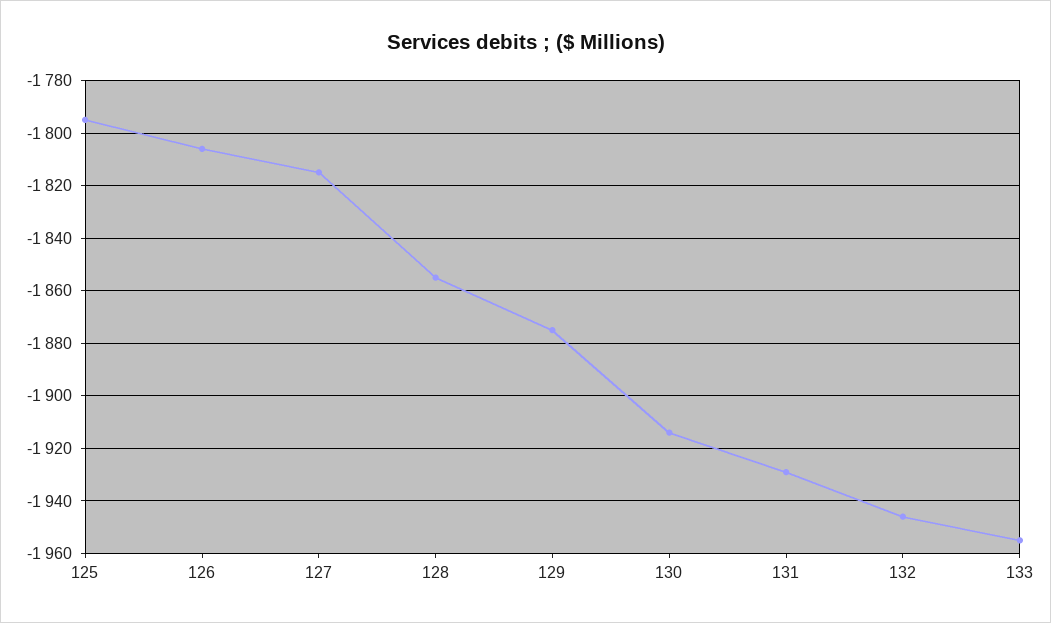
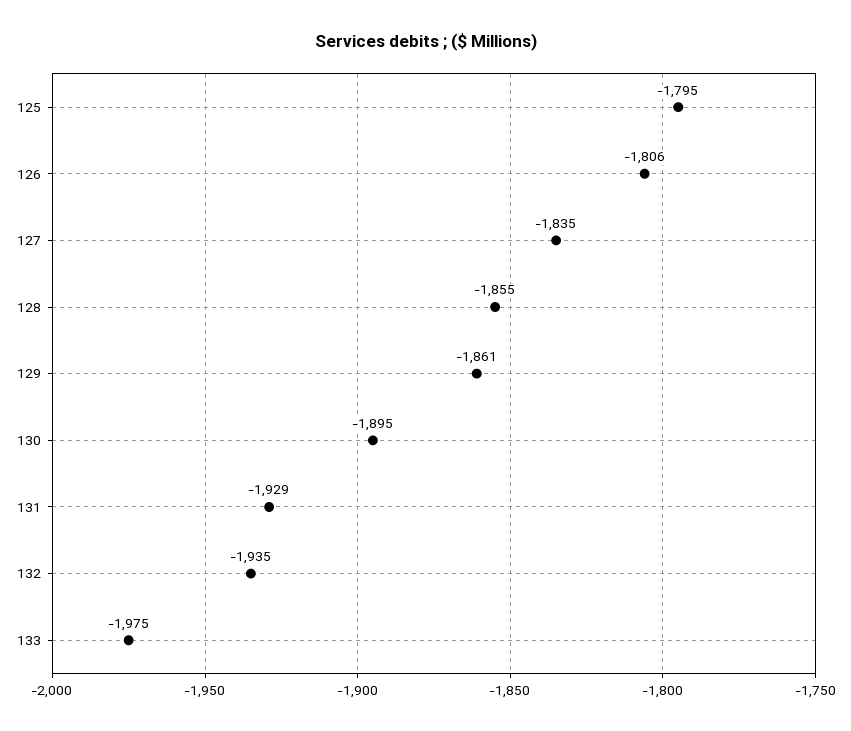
  {
    "125": -1795,
    "126": -1806,
-   "127": -1815,
+   "127": -1835,
    "128": -1855,
-   "129": -1875,
+   "129": -1861,
-   "130": -1915,
+   "130": -1895,
    "131": -1929,
-   "132": -1945,
+   "132": -1935,
-   "133": -1955
+   "133": -1975
  }

